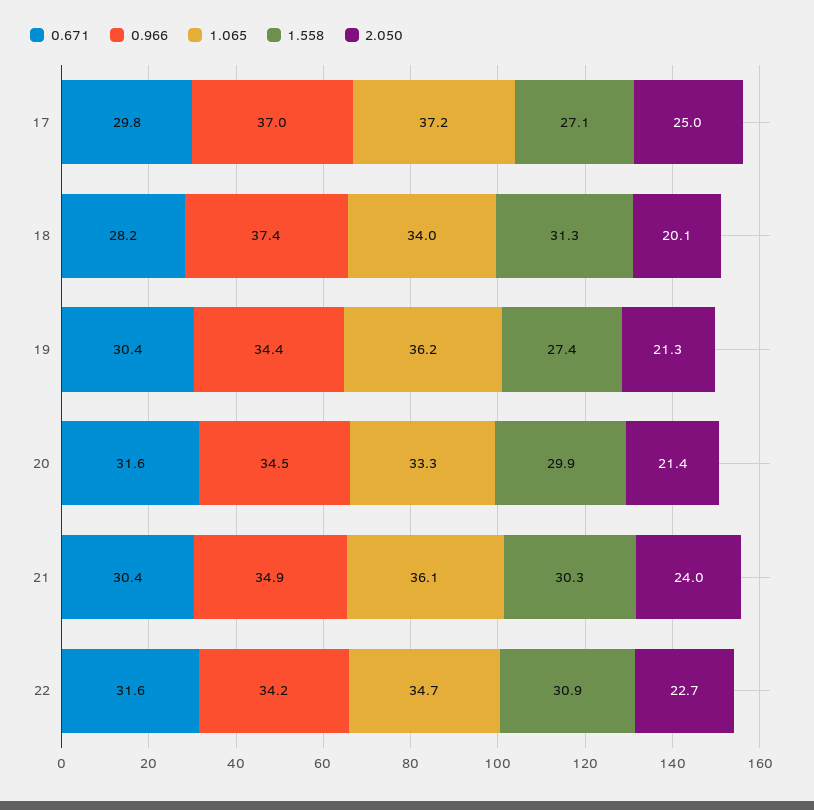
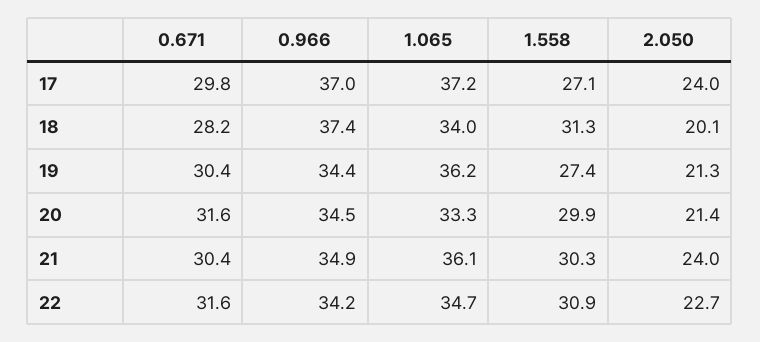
  {
    "0.671": {
      "17": 29.8,
      "18": 28.2,
      "19": 30.4,
      "20": 31.6,
      "21": 30.4,
      "22": 31.6
    },
    "0.966": {
      "17": 37,
      "18": 37.4,
      "19": 34.4,
      "20": 34.5,
      "21": 34.9,
      "22": 34.2
    },
    "1.065": {
      "17": 37.2,
      "18": 34,
      "19": 36.2,
      "20": 33.3,
      "21": 36.1,
      "22": 34.7
    },
    "1.558": {
      "17": 27.1,
      "18": 31.3,
      "19": 27.4,
      "20": 29.9,
      "21": 30.3,
      "22": 30.9
    },
    "2.050": {
-     "17": 25,
+     "17": 24,
      "18": 20.1,
      "19": 21.3,
      "20": 21.4,
      "21": 24,
      "22": 22.7
    }
  }

